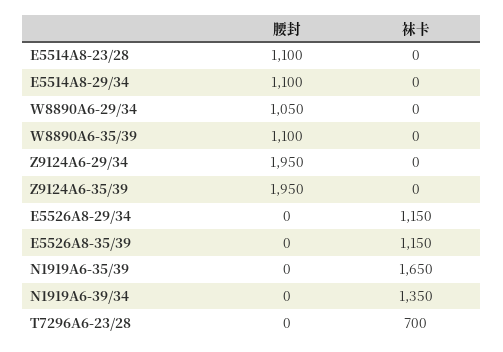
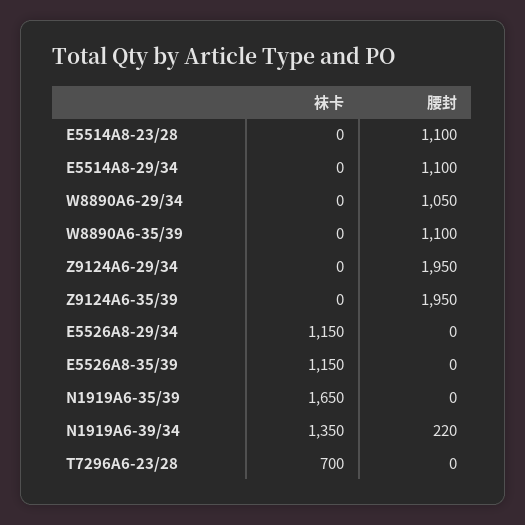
  {
    "腰封": {
      "E5514A8-23/28": 1100,
      "E5514A8-29/34": 1100,
      "W8890A6-29/34": 1050,
      "W8890A6-35/39": 1100,
      "Z9124A6-29/34": 1950,
      "Z9124A6-35/39": 1950,
      "E5526A8-29/34": 0,
      "E5526A8-35/39": 0,
      "N1919A6-35/39": 0,
-     "N1919A6-39/34": 0,
+     "N1919A6-39/34": 220,
      "T7296A6-23/28": 0
    },
    "袜卡": {
      "E5514A8-23/28": 0,
      "E5514A8-29/34": 0,
      "W8890A6-29/34": 0,
      "W8890A6-35/39": 0,
      "Z9124A6-29/34": 0,
      "Z9124A6-35/39": 0,
      "E5526A8-29/34": 1150,
      "E5526A8-35/39": 1150,
      "N1919A6-35/39": 1650,
      "N1919A6-39/34": 1350,
      "T7296A6-23/28": 700
    }
  }

